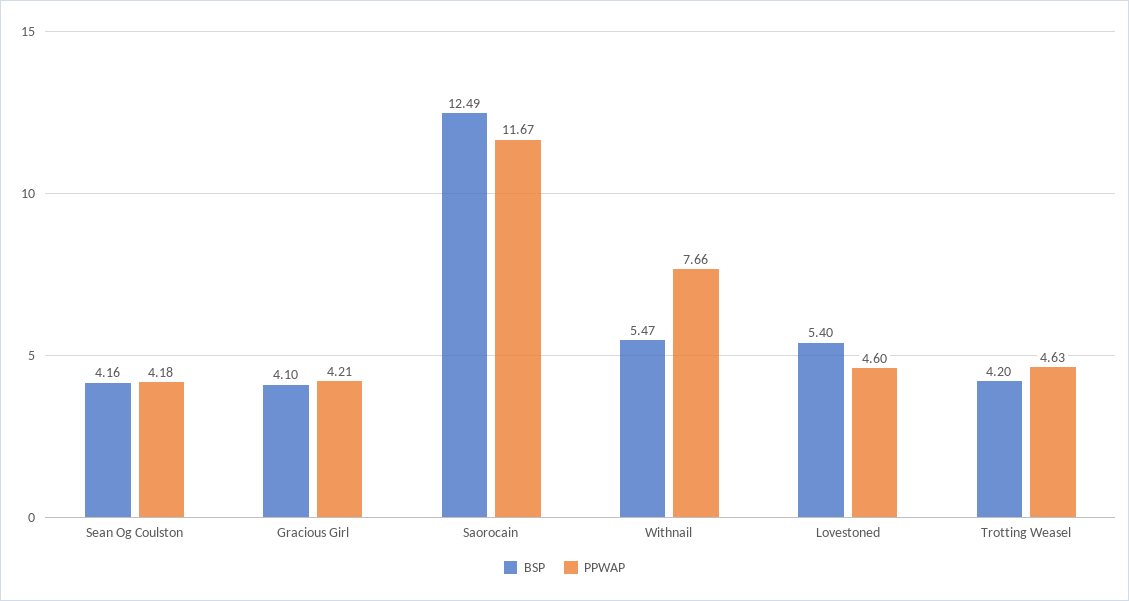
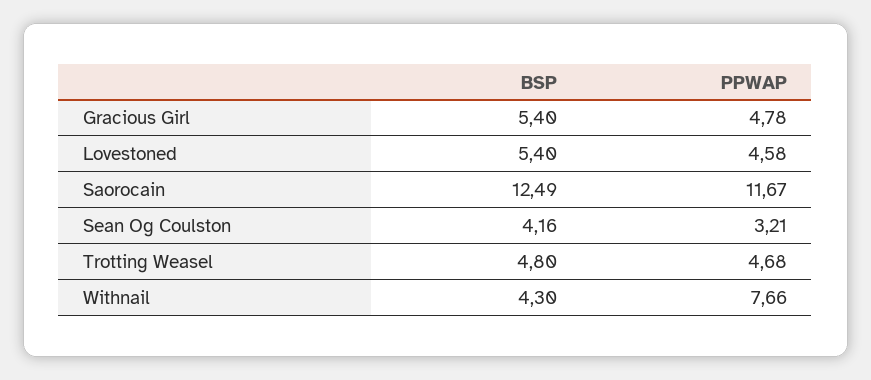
  {
    "BSP": {
      "Sean Og Coulston": 4.16,
-     "Gracious Girl": 4.1,
+     "Gracious Girl": 5.4,
      "Saorocain": 12.49,
-     "Withnail": 5.47,
+     "Withnail": 4.3,
      "Lovestoned": 5.4,
-     "Trotting Weasel": 4.2
+     "Trotting Weasel": 4.8
    },
    "PPWAP": {
-     "Sean Og Coulston": 4.18,
+     "Sean Og Coulston": 3.21,
-     "Gracious Girl": 4.21,
+     "Gracious Girl": 4.78,
      "Saorocain": 11.67,
      "Withnail": 7.66,
-     "Lovestoned": 4.6,
+     "Lovestoned": 4.58,
-     "Trotting Weasel": 4.63
+     "Trotting Weasel": 4.68
    }
  }

